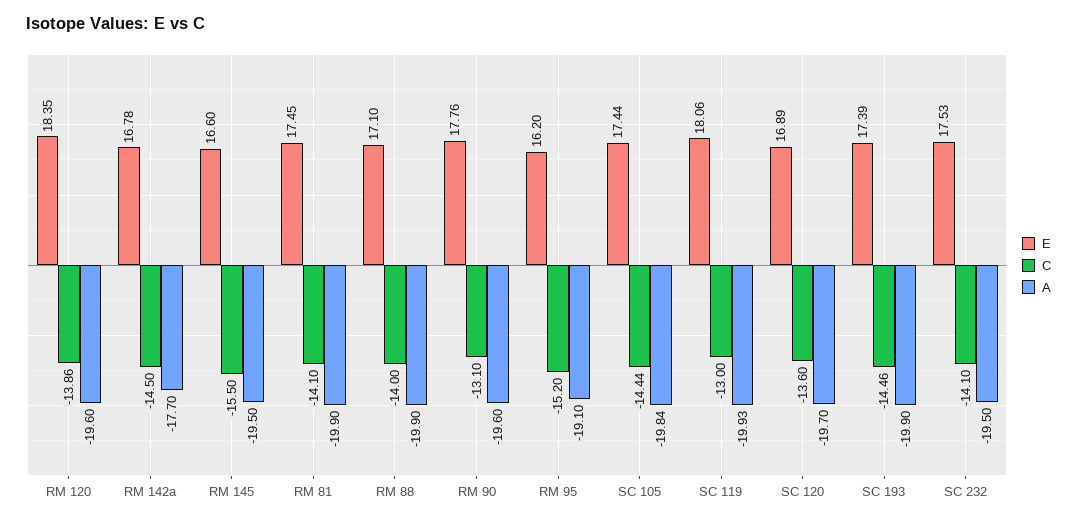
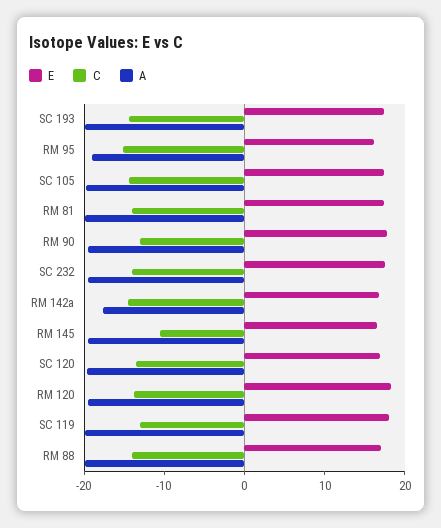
  {
    "E": {
      "RM 120": 18.35,
      "RM 142a": 16.78,
      "RM 145": 16.6,
      "RM 81": 17.45,
      "RM 88": 17.1,
      "RM 90": 17.76,
      "RM 95": 16.2,
      "SC 105": 17.44,
      "SC 119": 18.06,
      "SC 120": 16.89,
      "SC 193": 17.39,
      "SC 232": 17.53
    },
    "C": {
      "RM 120": -13.86,
      "RM 142a": -14.5,
-     "RM 145": -15.5,
+     "RM 145": -10,
      "RM 81": -14.1,
      "RM 88": -14,
      "RM 90": -13.1,
      "RM 95": -15.2,
      "SC 105": -14.44,
      "SC 119": -13,
      "SC 120": -13.6,
      "SC 193": -14.46,
      "SC 232": -14.1
    },
    "A": {
      "RM 120": -19.6,
      "RM 142a": -17.7,
      "RM 145": -19.5,
      "RM 81": -19.9,
      "RM 88": -19.9,
      "RM 90": -19.6,
      "RM 95": -19.1,
      "SC 105": -19.84,
      "SC 119": -19.93,
      "SC 120": -19.7,
      "SC 193": -19.9,
      "SC 232": -19.5
    }
  }

